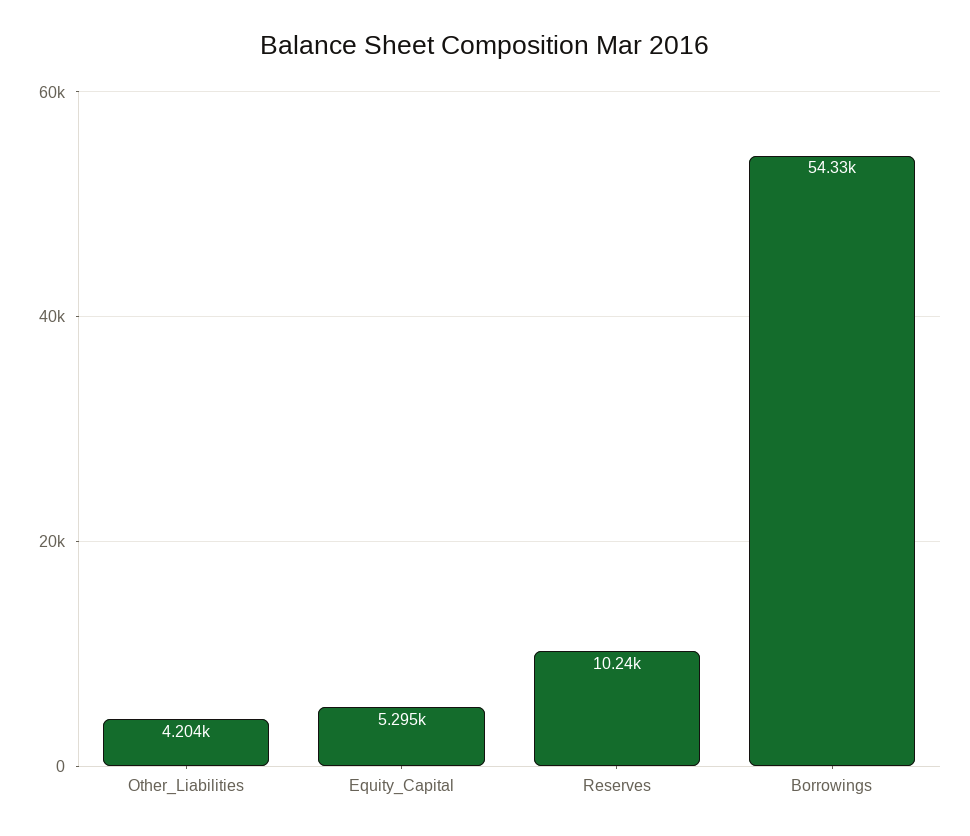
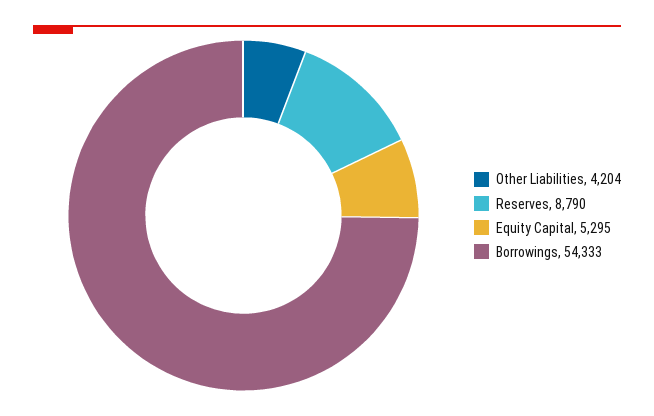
  {
    "Other_Liabilities": 4204,
    "Equity_Capital": 5295,
-   "Reserves": 10240,
+   "Reserves": 8790,
    "Borrowings": 54333
  }

